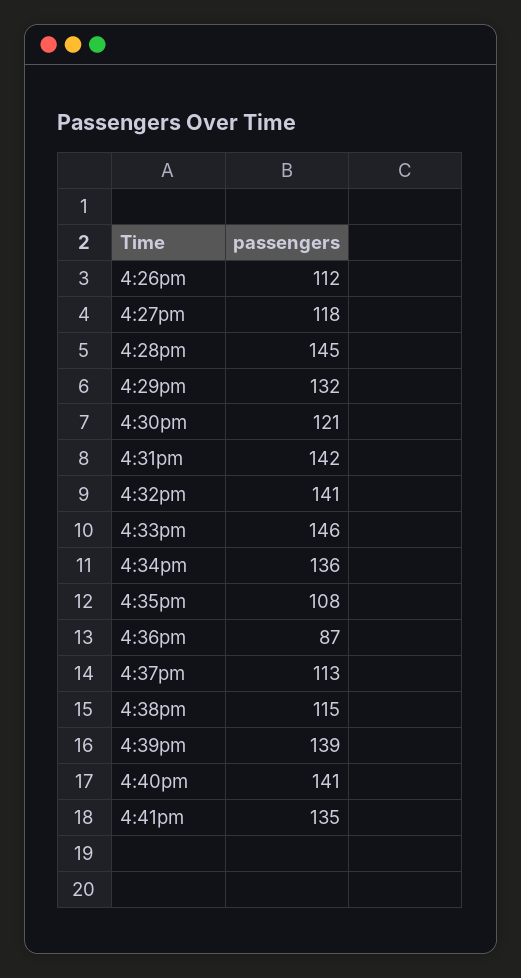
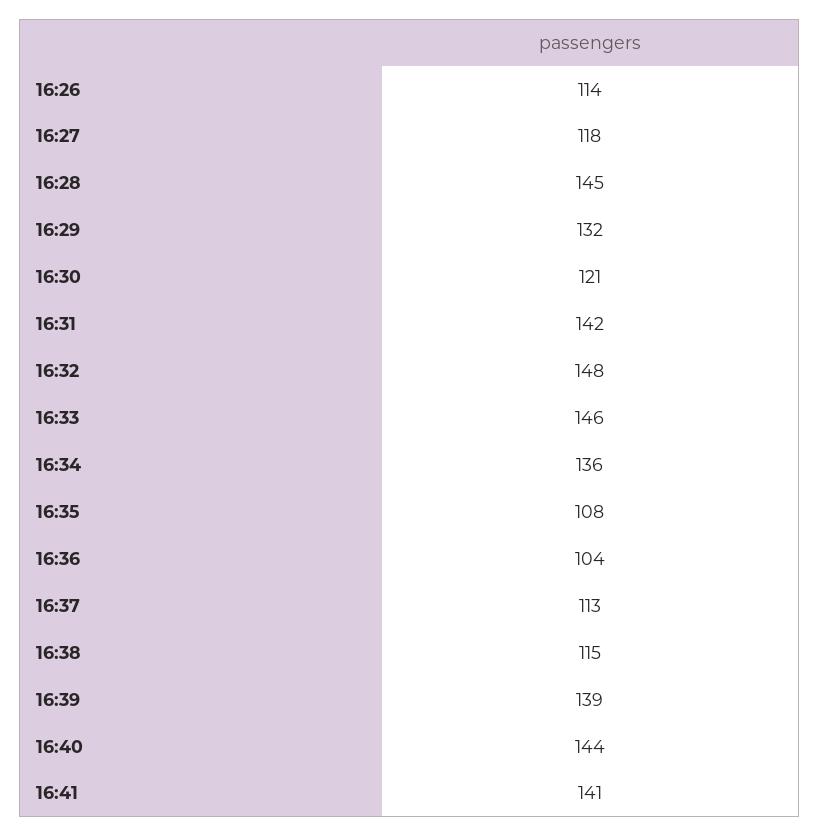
  {
-   "4:26pm": 112,
+   "4:26pm": 114,
    "4:27pm": 118,
    "4:28pm": 145,
    "4:29pm": 132,
    "4:30pm": 121,
    "4:31pm": 142,
-   "4:32pm": 141,
+   "4:32pm": 148,
    "4:33pm": 146,
    "4:34pm": 136,
    "4:35pm": 108,
-   "4:36pm": 87,
+   "4:36pm": 104,
    "4:37pm": 113,
    "4:38pm": 115,
    "4:39pm": 139,
-   "4:40pm": 141,
+   "4:40pm": 144,
-   "4:41pm": 135
+   "4:41pm": 141
  }

